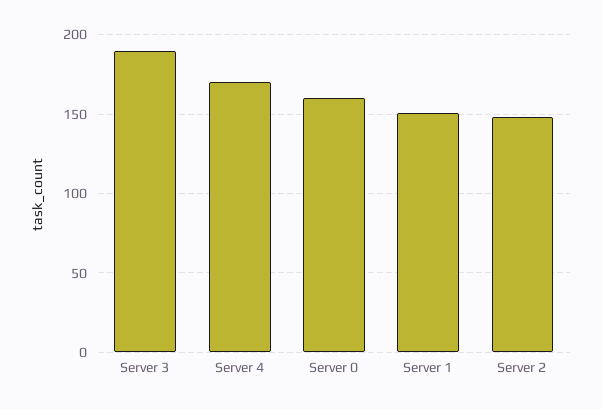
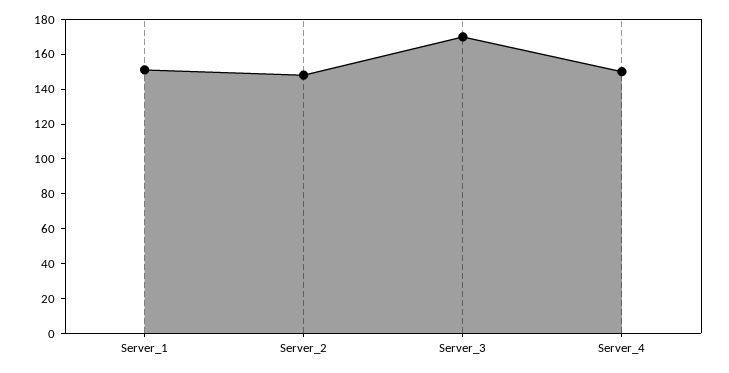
  {
-   "Server 3": 190,
+   "Server 3": 170,
-   "Server 4": 170,
+   "Server 4": 150,
-   "Server 0": 160,
    "Server 1": 150,
    "Server 2": 150
  }

